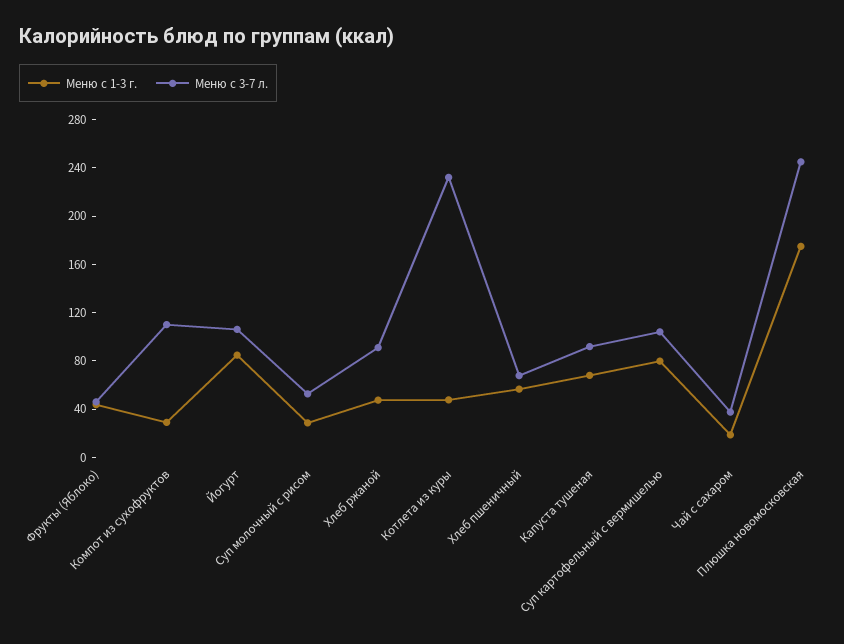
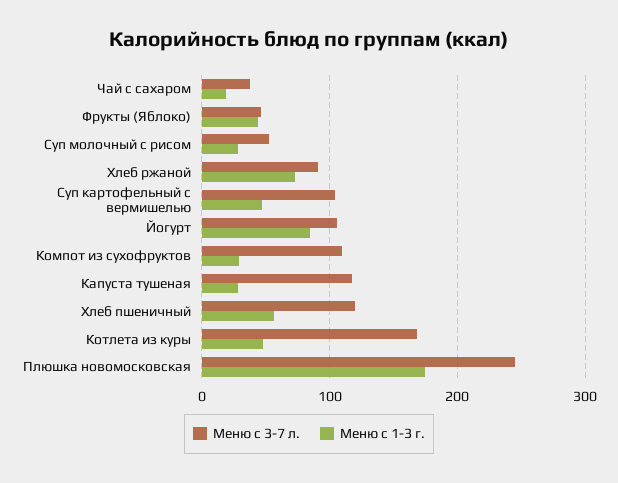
  {
    "Меню с 1-3 г.": {
      "Фрукты (Яблоко)": 40,
      "Компот из сухофруктов": 30,
      "Йогурт": 80,
      "Суп молочный с рисом": 30,
-     "Хлеб ржаной": 50,
+     "Хлеб ржаной": 70,
      "Котлета из куры": 50,
      "Хлеб пшеничный": 60,
-     "Капуста тушеная": 70,
+     "Капуста тушеная": 30,
-     "Суп картофельный с вермишелью": 80,
+     "Суп картофельный с вермишелью": 50,
      "Чай с сахаром": 20,
      "Плюшка новомосковская": 180
    },
    "Меню с 3-7 л.": {
      "Фрукты (Яблоко)": 50,
      "Компот из сухофруктов": 110,
      "Йогурт": 110,
      "Суп молочный с рисом": 50,
      "Хлеб ржаной": 90,
-     "Котлета из куры": 230,
+     "Котлета из куры": 170,
-     "Хлеб пшеничный": 70,
+     "Хлеб пшеничный": 120,
-     "Капуста тушеная": 90,
+     "Капуста тушеная": 120,
      "Суп картофельный с вермишелью": 100,
      "Чай с сахаром": 40,
      "Плюшка новомосковская": 250
    }
  }

